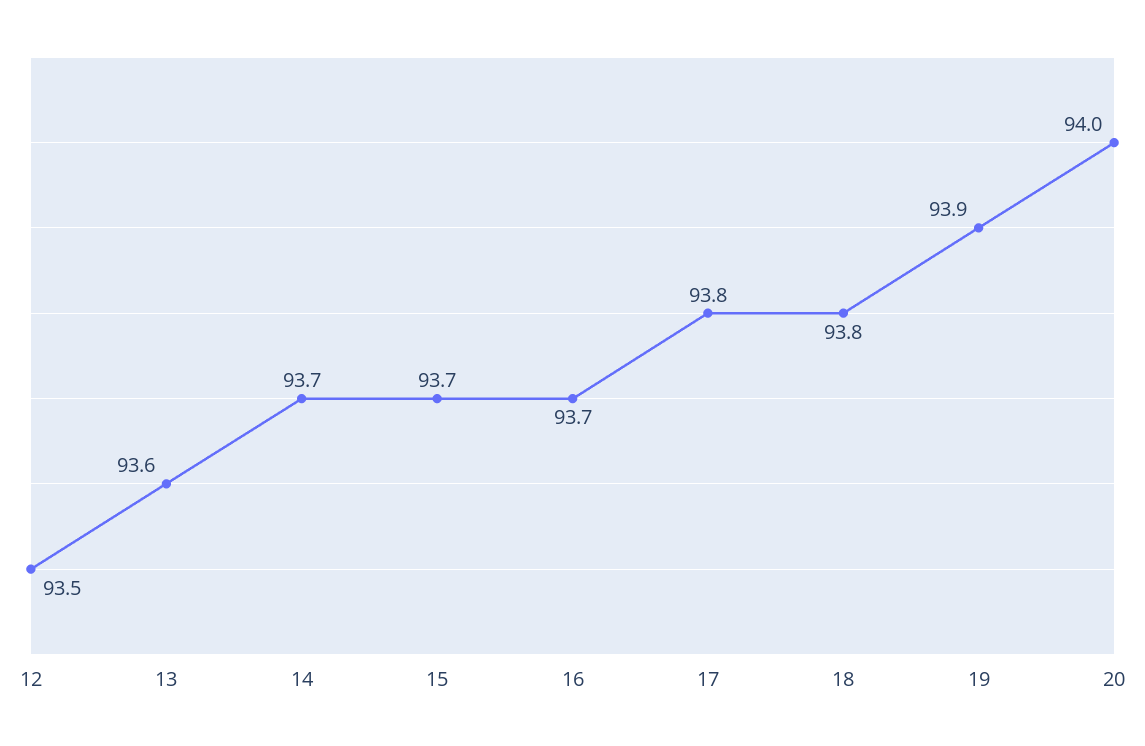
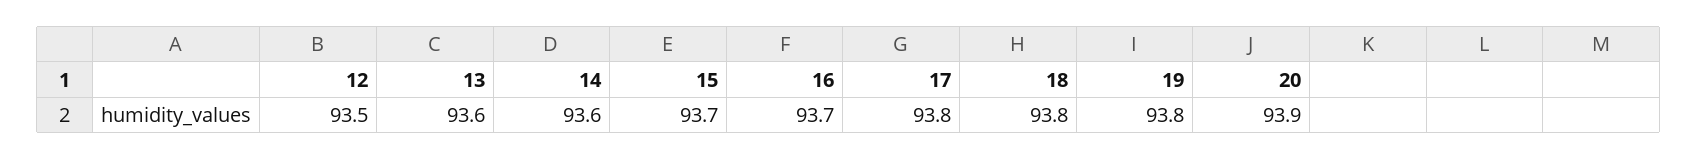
  {
    "12": 93.5,
    "13": 93.6,
-   "14": 93.7,
+   "14": 93.6,
    "15": 93.7,
    "16": 93.7,
    "17": 93.8,
    "18": 93.8,
-   "19": 93.9,
+   "19": 93.8,
-   "20": 94
+   "20": 93.9
  }

